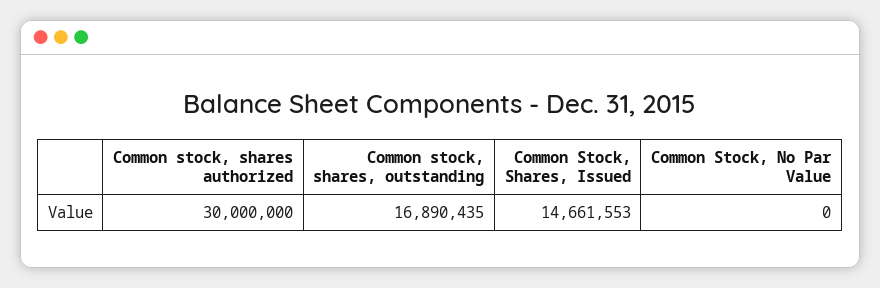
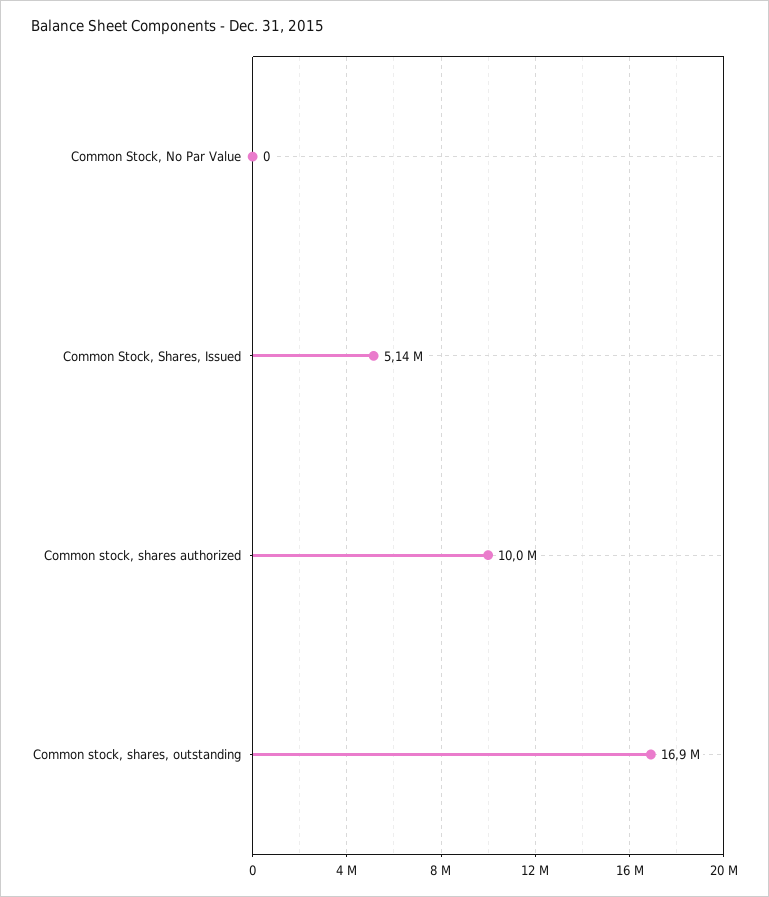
  {
-   "Common stock, shares authorized": 30000000,
+   "Common stock, shares authorized": 10000000,
    "Common stock, shares, outstanding": 16890435,
-   "Common Stock, Shares, Issued": 14661553,
+   "Common Stock, Shares, Issued": 5140000,
    "Common Stock, No Par Value": 0
  }

